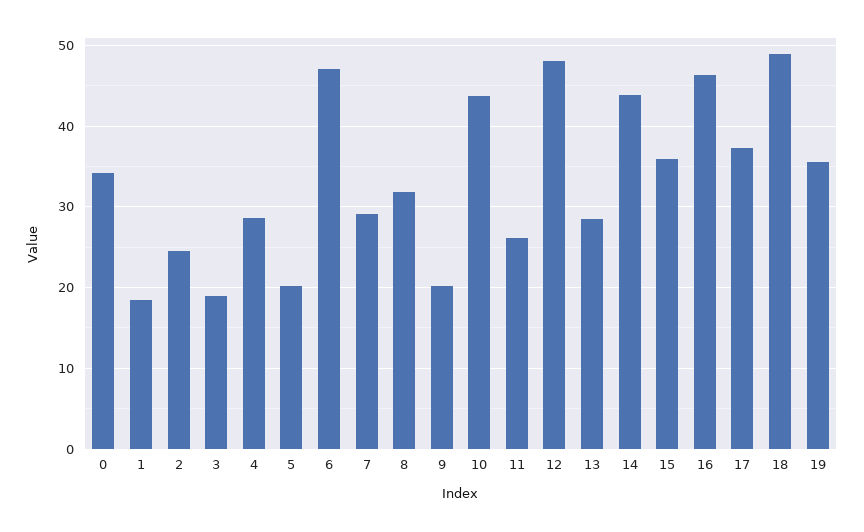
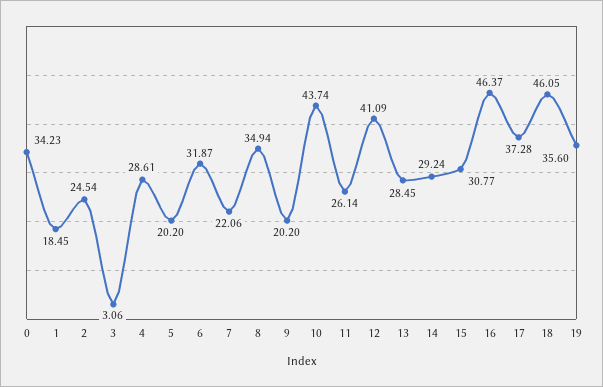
  {
    "0": 34.23,
    "1": 18.45,
    "2": 24.54,
-   "3": 19,
+   "3": 3.06,
    "4": 28.61,
    "5": 20.2,
-   "6": 47,
+   "6": 31.87,
-   "7": 29,
+   "7": 22.06,
-   "8": 32,
+   "8": 34.94,
    "9": 20.2,
    "10": 43.74,
    "11": 26.14,
-   "12": 48,
+   "12": 41.09,
    "13": 28.45,
-   "14": 44,
+   "14": 29.24,
-   "15": 36,
+   "15": 30.77,
    "16": 46.37,
    "17": 37.28,
-   "18": 49,
+   "18": 46.05,
    "19": 35.6
  }

